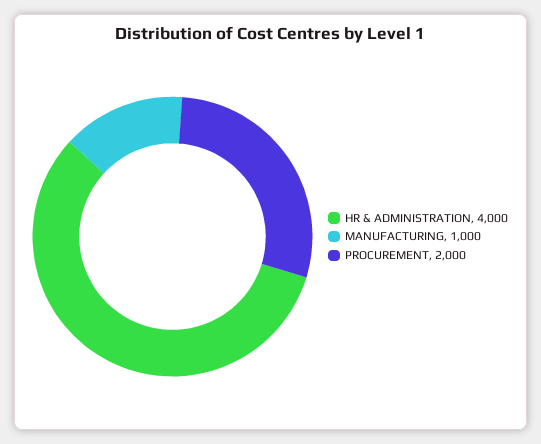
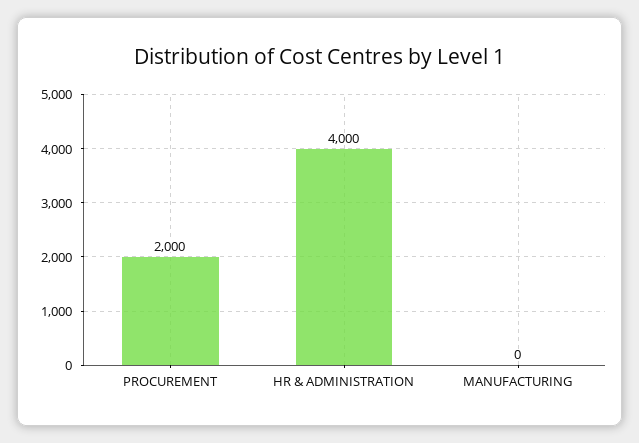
  {
    "HR & ADMINISTRATION": 4000,
-   "MANUFACTURING": 1000,
+   "MANUFACTURING": 0,
    "PROCUREMENT": 2000
  }

